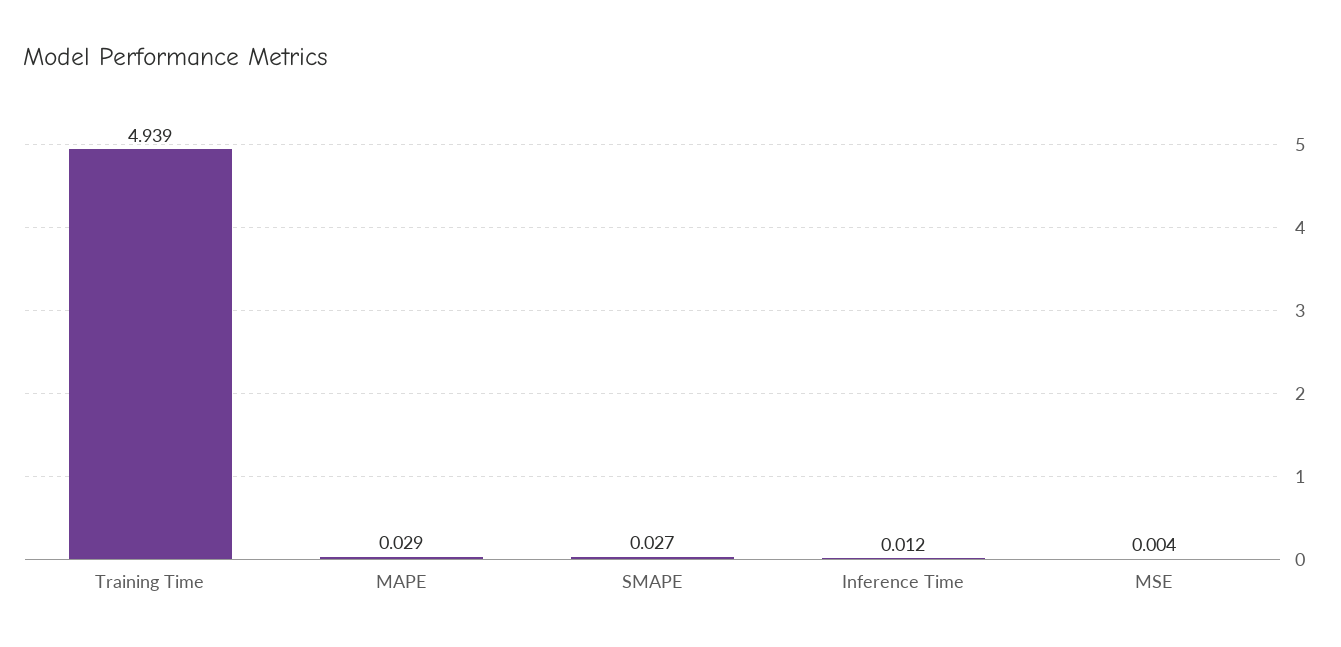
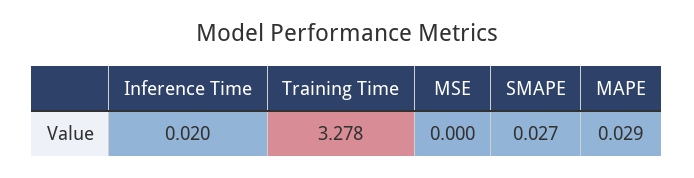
  {
-   "Training Time": 4.939,
+   "Training Time": 3.278,
    "MAPE": 0.029,
    "SMAPE": 0.027,
-   "Inference Time": 0.012,
+   "Inference Time": 0.02,
-   "MSE": 0.004
+   "MSE": 0
  }

